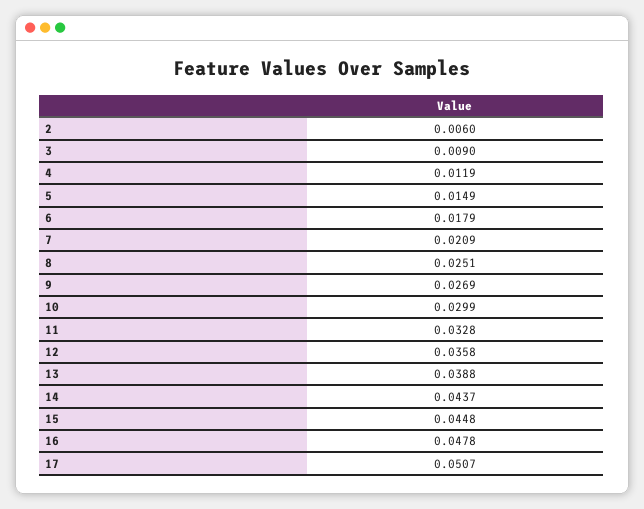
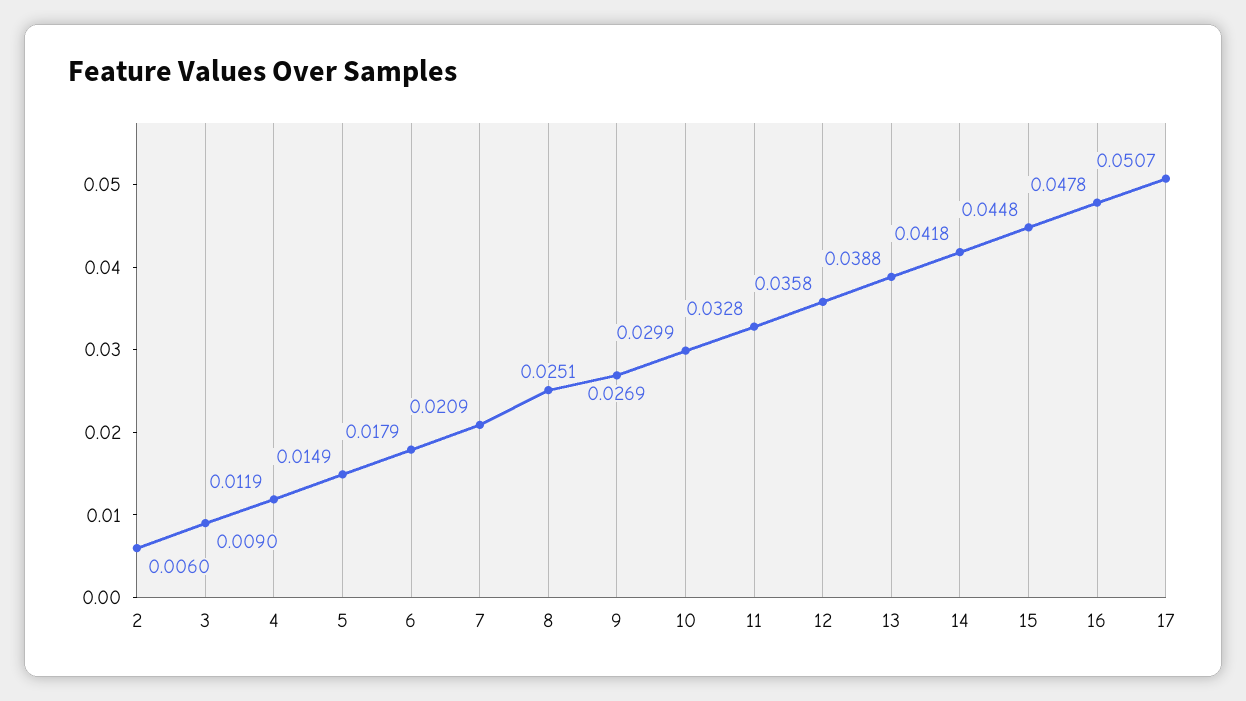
  {
    "2": 0.006,
    "3": 0.009,
    "4": 0.0119,
    "5": 0.0149,
    "6": 0.0179,
    "7": 0.0209,
    "8": 0.0251,
    "9": 0.0269,
    "10": 0.0299,
    "11": 0.0328,
    "12": 0.0358,
    "13": 0.0388,
-   "14": 0.0437,
+   "14": 0.0418,
    "15": 0.0448,
    "16": 0.0478,
    "17": 0.0507
  }

